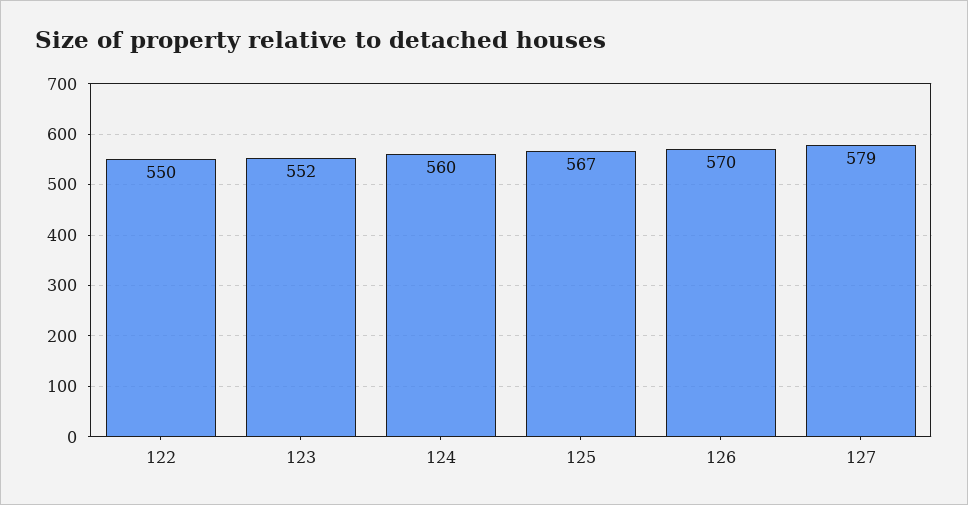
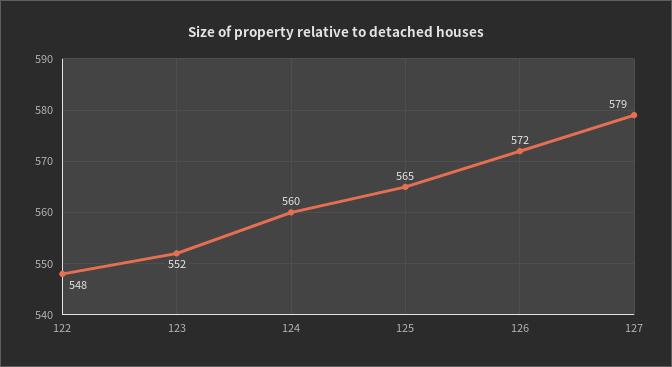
  {
-   "122": 550,
+   "122": 548,
    "123": 552,
    "124": 560,
-   "125": 567,
+   "125": 565,
-   "126": 570,
+   "126": 572,
    "127": 579
  }

